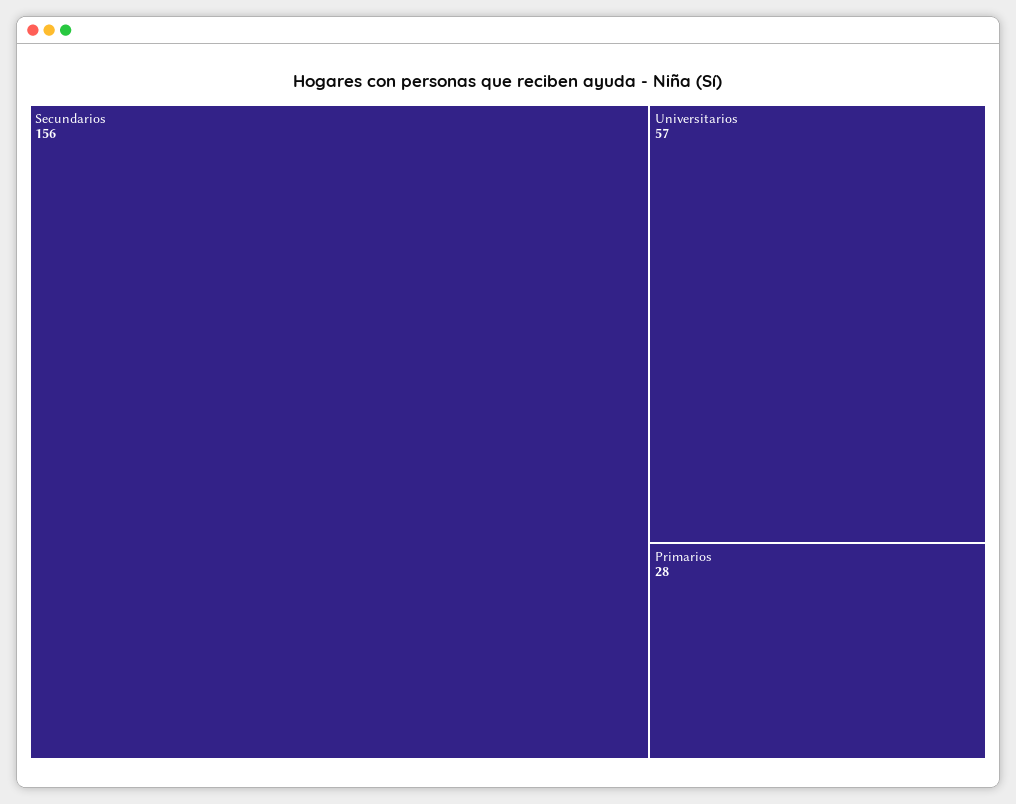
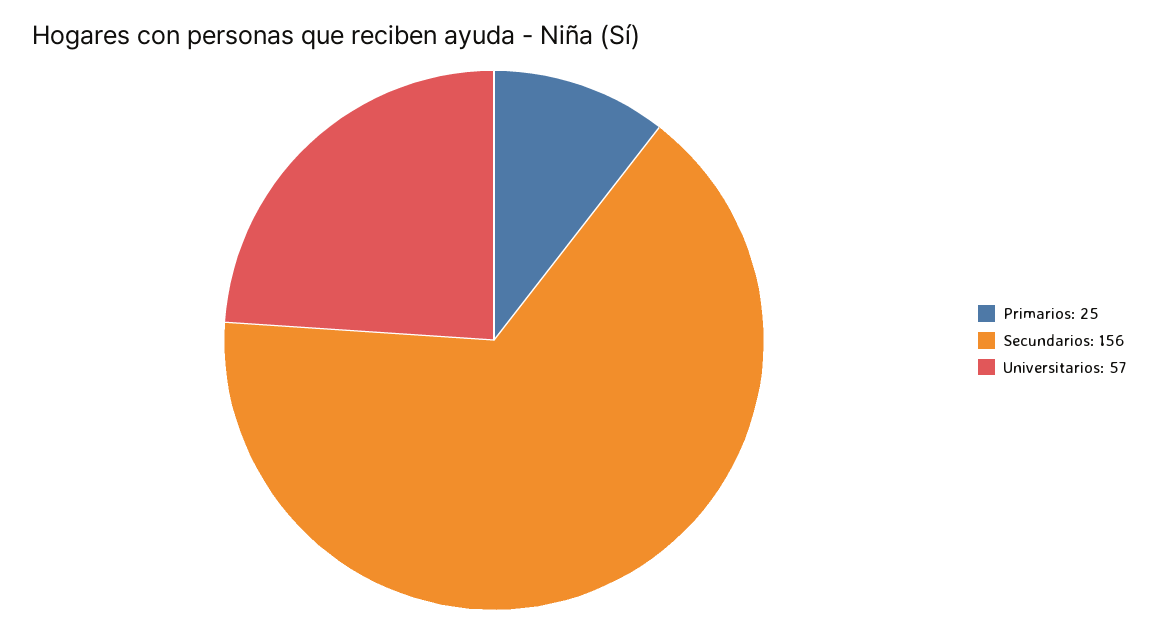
  {
    "Secundarios": 156,
    "Universitarios": 57,
-   "Primarios": 28
+   "Primarios": 25
  }

